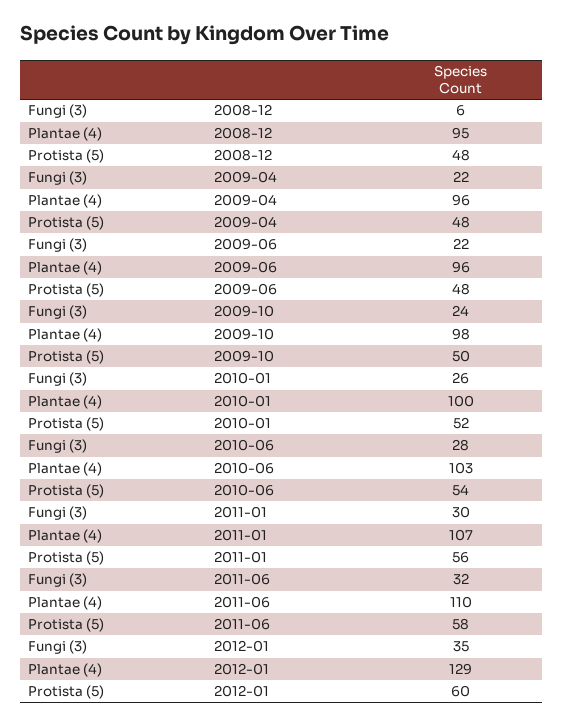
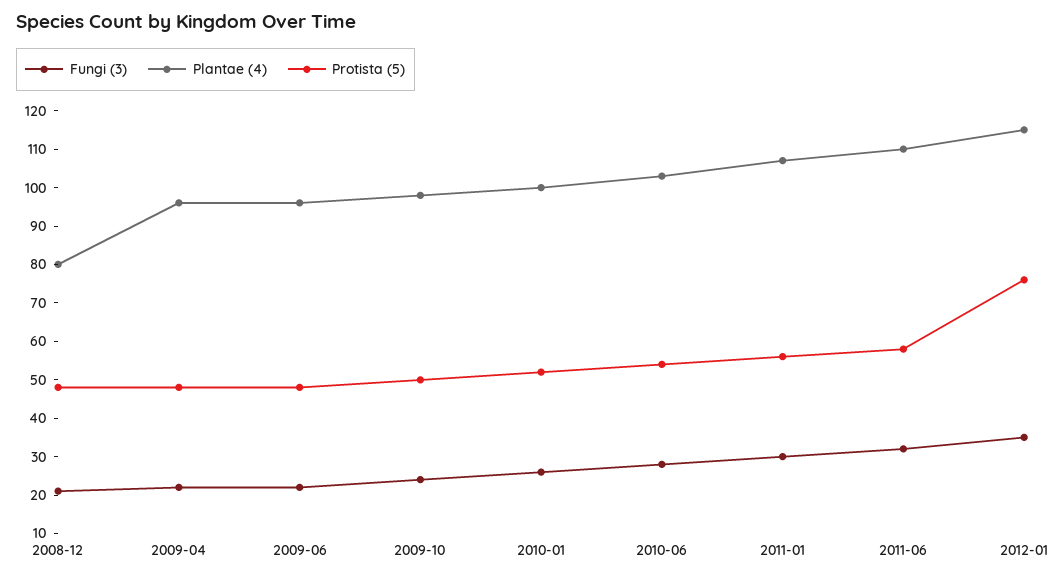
  {
    "Fungi (3)": {
-     "2008-12": 6,
+     "2008-12": 20,
      "2009-04": 22,
      "2009-06": 22,
      "2009-10": 24,
      "2010-01": 26,
      "2010-06": 28,
      "2011-01": 30,
      "2011-06": 32,
      "2012-01": 35
    },
    "Plantae (4)": {
-     "2008-12": 95,
+     "2008-12": 80,
      "2009-04": 96,
      "2009-06": 96,
      "2009-10": 98,
      "2010-01": 100,
      "2010-06": 103,
      "2011-01": 107,
      "2011-06": 110,
-     "2012-01": 129
+     "2012-01": 115
    },
    "Protista (5)": {
      "2008-12": 48,
      "2009-04": 48,
      "2009-06": 48,
      "2009-10": 50,
      "2010-01": 52,
      "2010-06": 54,
      "2011-01": 56,
      "2011-06": 58,
-     "2012-01": 60
+     "2012-01": 75
    }
  }

